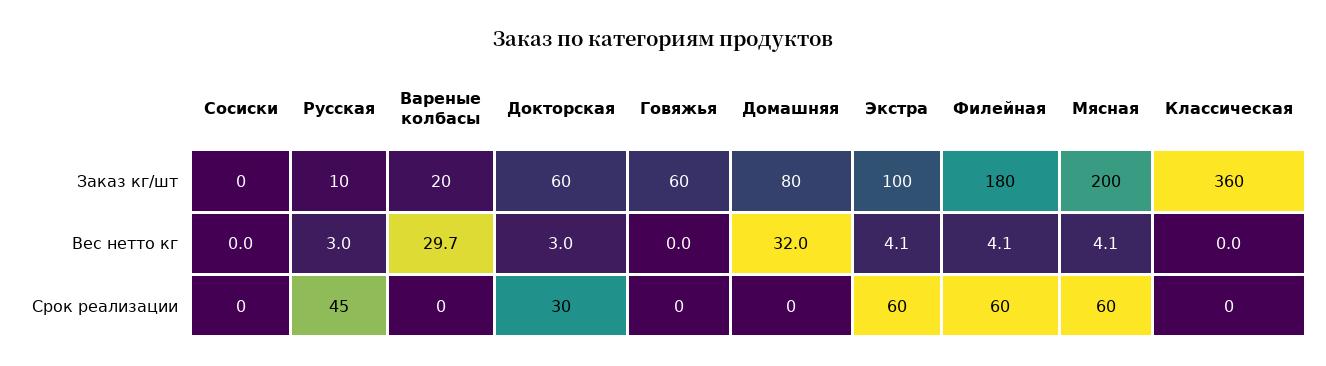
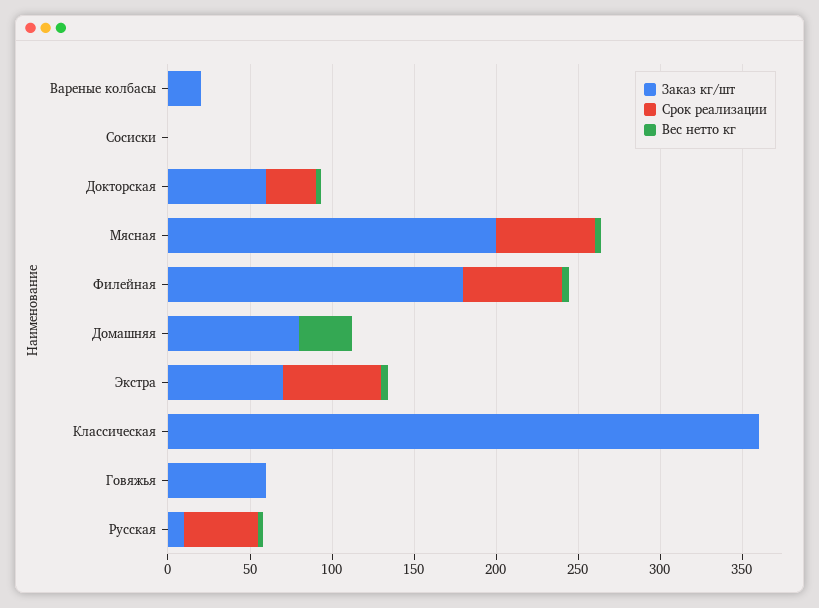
  {
    "Заказ кг/шт": {
      "Сосиски": 0,
      "Русская": 10,
      "Вареные колбасы": 20,
      "Докторская": 60,
      "Говяжья": 60,
      "Домашняя": 80,
-     "Экстра": 100,
+     "Экстра": 70,
      "Филейная": 180,
      "Мясная": 200,
      "Классическая": 360
    },
    "Вес нетто кг": {
      "Сосиски": 0,
      "Русская": 3,
-     "Вареные колбасы": 29.7,
+     "Вареные колбасы": 0,
      "Докторская": 3,
      "Говяжья": 0,
      "Домашняя": 32,
      "Экстра": 4.1,
      "Филейная": 4.1,
      "Мясная": 4.1,
      "Классическая": 0
    },
    "Срок реализации": {
      "Сосиски": 0,
      "Русская": 45,
      "Вареные колбасы": 0,
      "Докторская": 30,
      "Говяжья": 0,
      "Домашняя": 0,
      "Экстра": 60,
      "Филейная": 60,
      "Мясная": 60,
      "Классическая": 0
    }
  }

